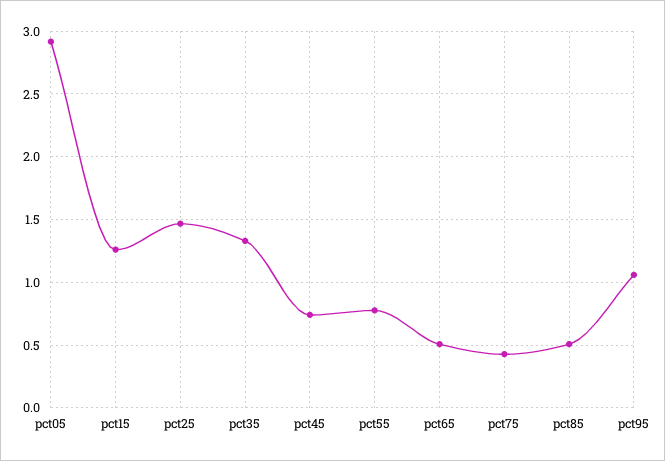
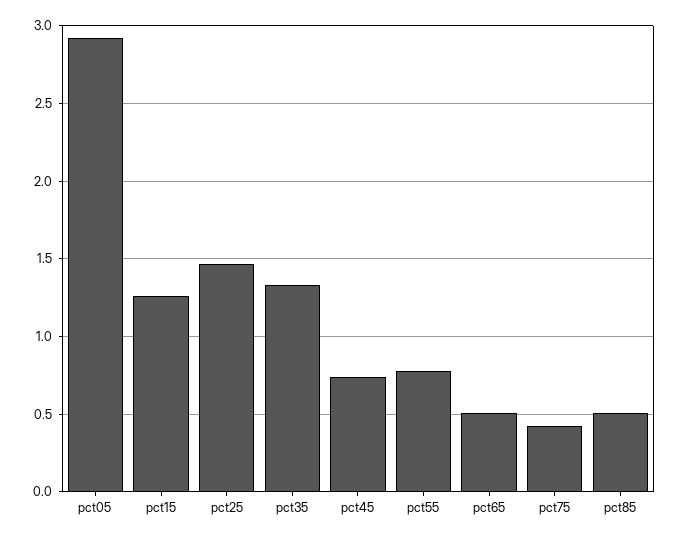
  {
    "pct05": 2.9,
    "pct15": 1.25,
    "pct25": 1.45,
    "pct35": 1.35,
    "pct45": 0.75,
    "pct55": 0.8,
    "pct65": 0.5,
    "pct75": 0.45,
-   "pct85": 0.5,
+   "pct85": 0.5
-   "pct95": 1.05
  }

